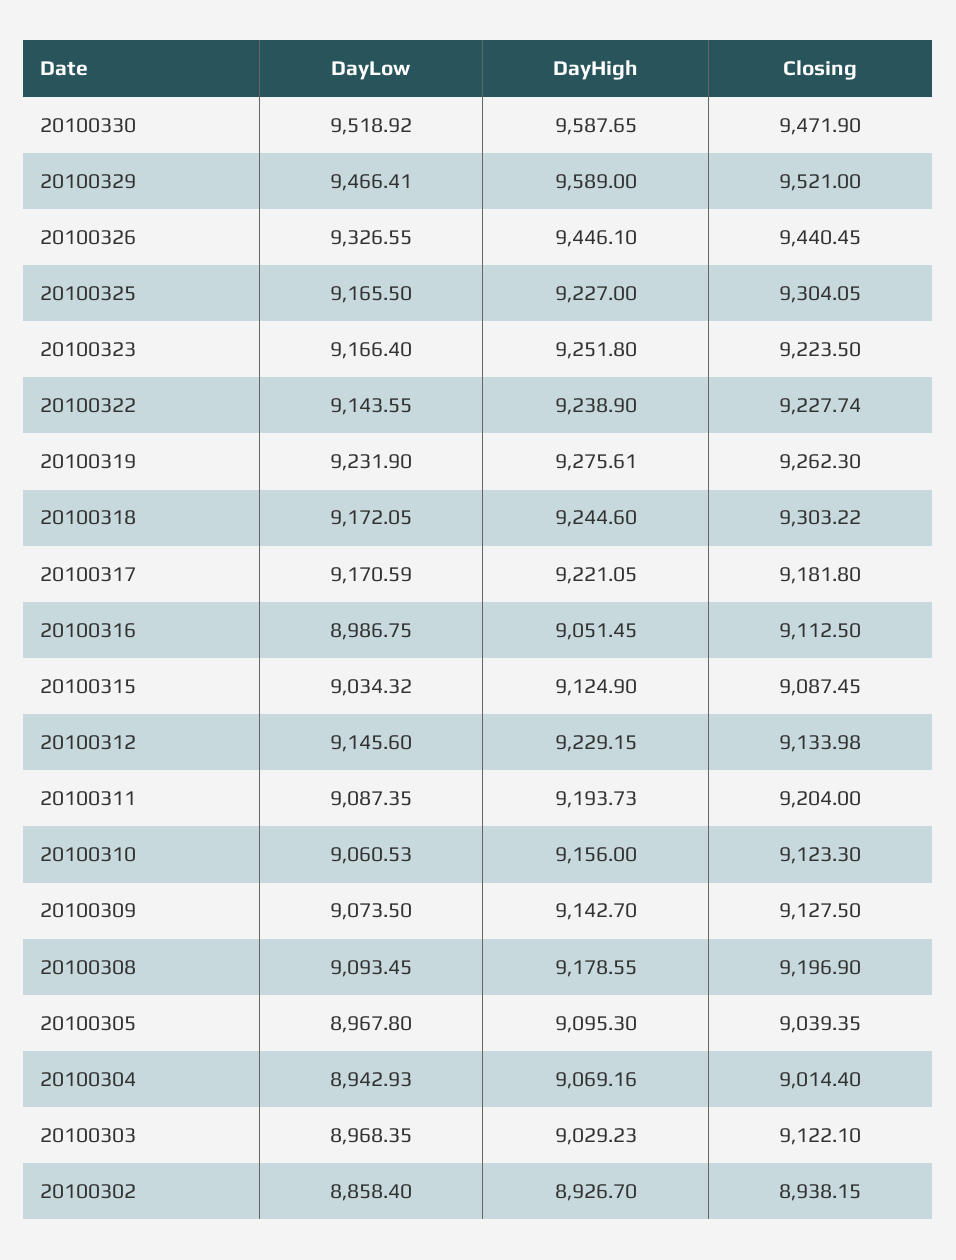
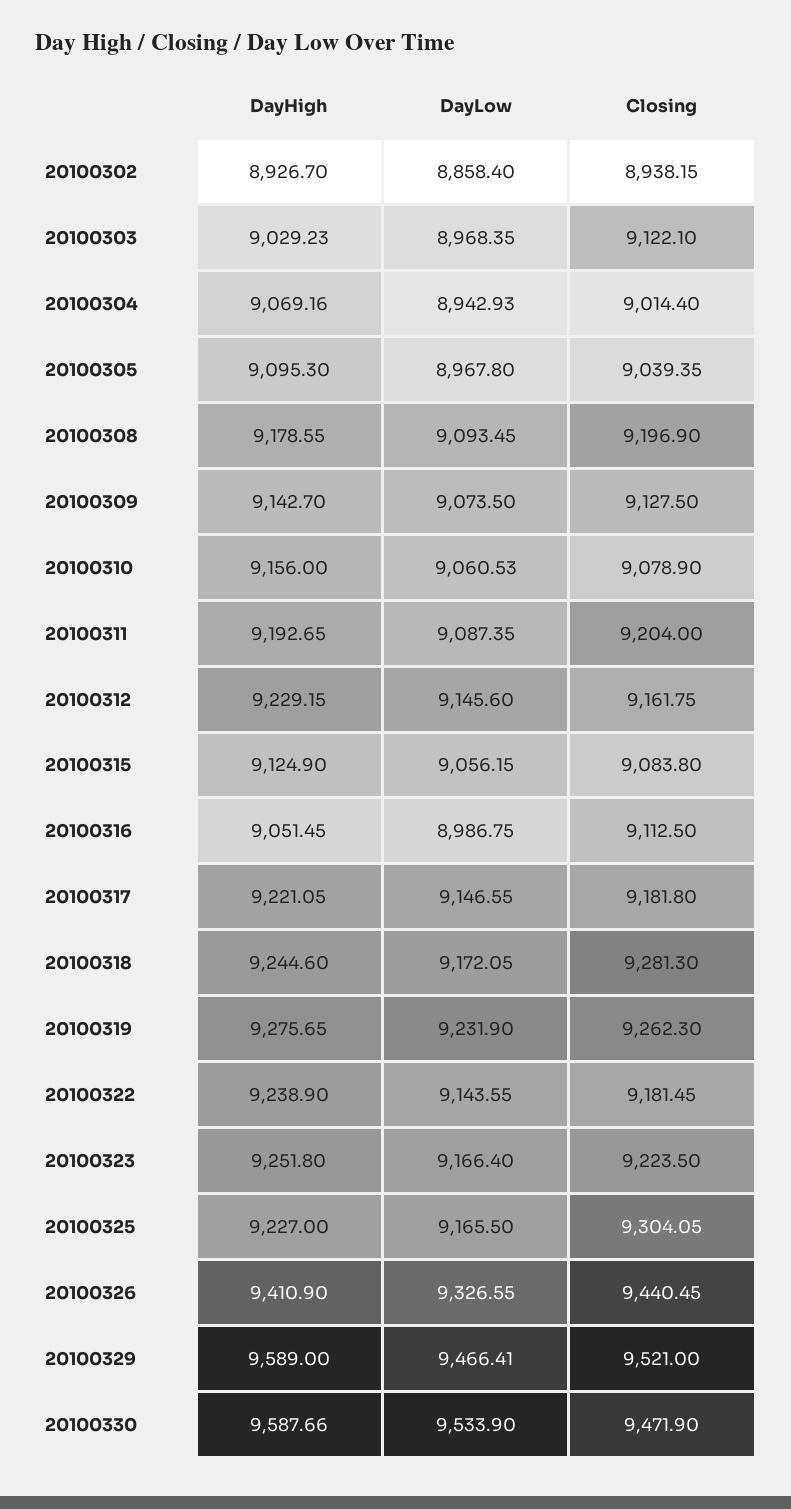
  {
    "DayLow": {
-     "20100330": 9518.92,
+     "20100330": 9533.9,
      "20100329": 9466.41,
      "20100326": 9326.55,
      "20100325": 9165.5,
      "20100323": 9166.4,
      "20100322": 9143.55,
      "20100319": 9231.9,
      "20100318": 9172.05,
-     "20100317": 9170.59,
+     "20100317": 9146.55,
      "20100316": 8986.75,
-     "20100315": 9034.32,
+     "20100315": 9056.15,
      "20100312": 9145.6,
      "20100311": 9087.35,
      "20100310": 9060.53,
      "20100309": 9073.5,
      "20100308": 9093.45,
      "20100305": 8967.8,
      "20100304": 8942.93,
      "20100303": 8968.35,
      "20100302": 8858.4
    },
    "DayHigh": {
-     "20100330": 9587.65,
+     "20100330": 9587.66,
      "20100329": 9589,
-     "20100326": 9446.1,
+     "20100326": 9410.9,
      "20100325": 9227,
      "20100323": 9251.8,
      "20100322": 9238.9,
-     "20100319": 9275.61,
+     "20100319": 9275.65,
      "20100318": 9244.6,
      "20100317": 9221.05,
      "20100316": 9051.45,
      "20100315": 9124.9,
      "20100312": 9229.15,
-     "20100311": 9193.73,
+     "20100311": 9192.65,
      "20100310": 9156,
      "20100309": 9142.7,
      "20100308": 9178.55,
      "20100305": 9095.3,
      "20100304": 9069.16,
      "20100303": 9029.23,
      "20100302": 8926.7
    },
    "Closing": {
      "20100330": 9471.9,
      "20100329": 9521,
      "20100326": 9440.45,
      "20100325": 9304.05,
      "20100323": 9223.5,
-     "20100322": 9227.74,
+     "20100322": 9181.45,
      "20100319": 9262.3,
-     "20100318": 9303.22,
+     "20100318": 9281.3,
      "20100317": 9181.8,
      "20100316": 9112.5,
-     "20100315": 9087.45,
+     "20100315": 9083.8,
-     "20100312": 9133.98,
+     "20100312": 9161.75,
      "20100311": 9204,
-     "20100310": 9123.3,
+     "20100310": 9078.9,
      "20100309": 9127.5,
      "20100308": 9196.9,
      "20100305": 9039.35,
      "20100304": 9014.4,
      "20100303": 9122.1,
      "20100302": 8938.15
    }
  }

